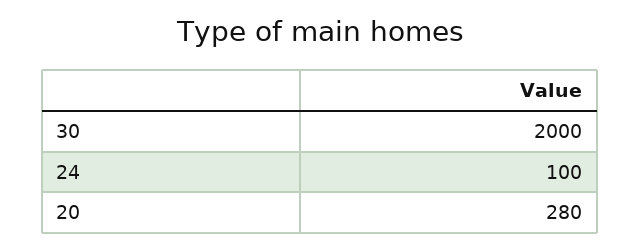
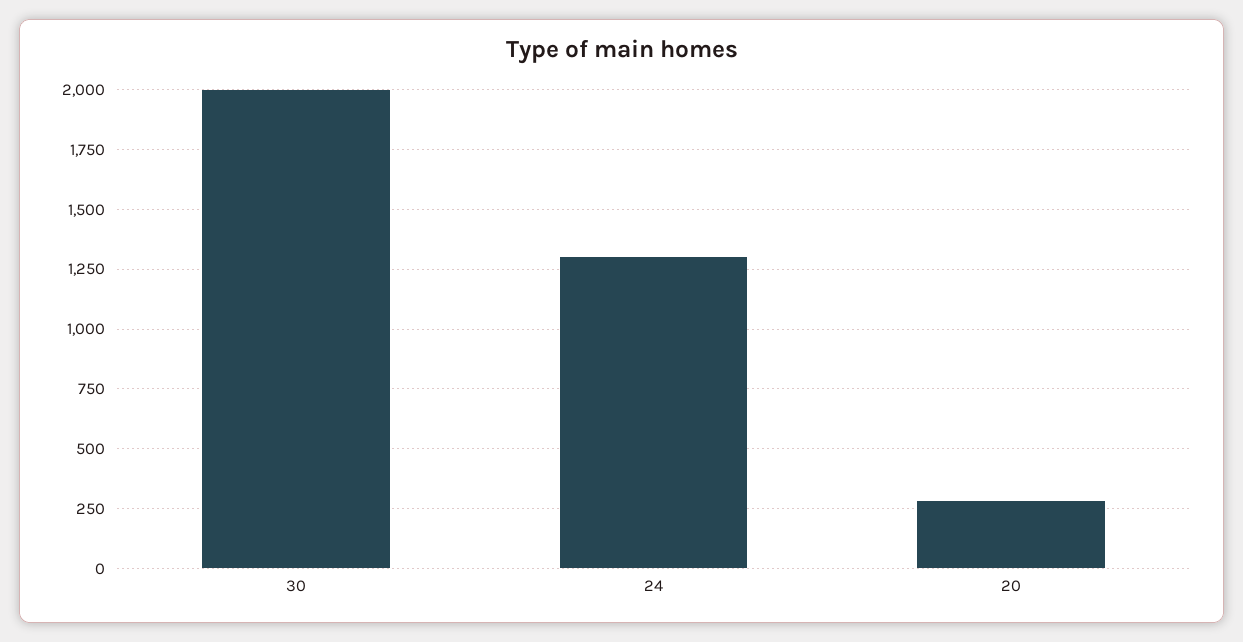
  {
    "30": 2000,
-   "24": 100,
+   "24": 1300,
    "20": 280
  }

